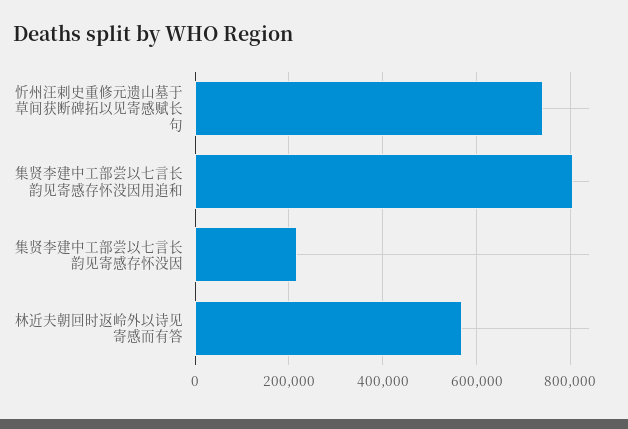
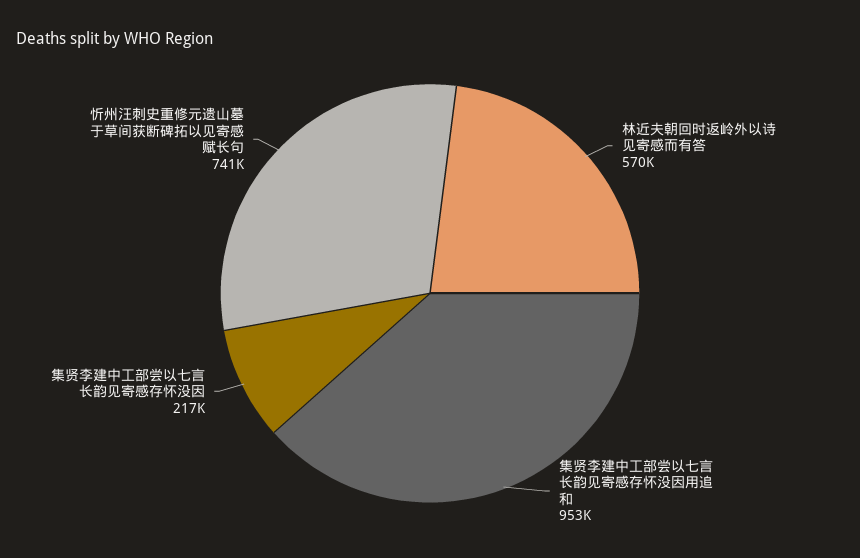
  {
    "忻州汪刺史重修元遗山墓于草间获断碑拓以见寄感赋长句": 741000,
-   "集贤李建中工部尝以七言长韵见寄感存怀没因用追和": 800000,
+   "集贤李建中工部尝以七言长韵见寄感存怀没因用追和": 953000,
    "集贤李建中工部尝以七言长韵见寄感存怀没因": 217000,
    "林近夫朝回时返岭外以诗见寄感而有答": 570000
  }

